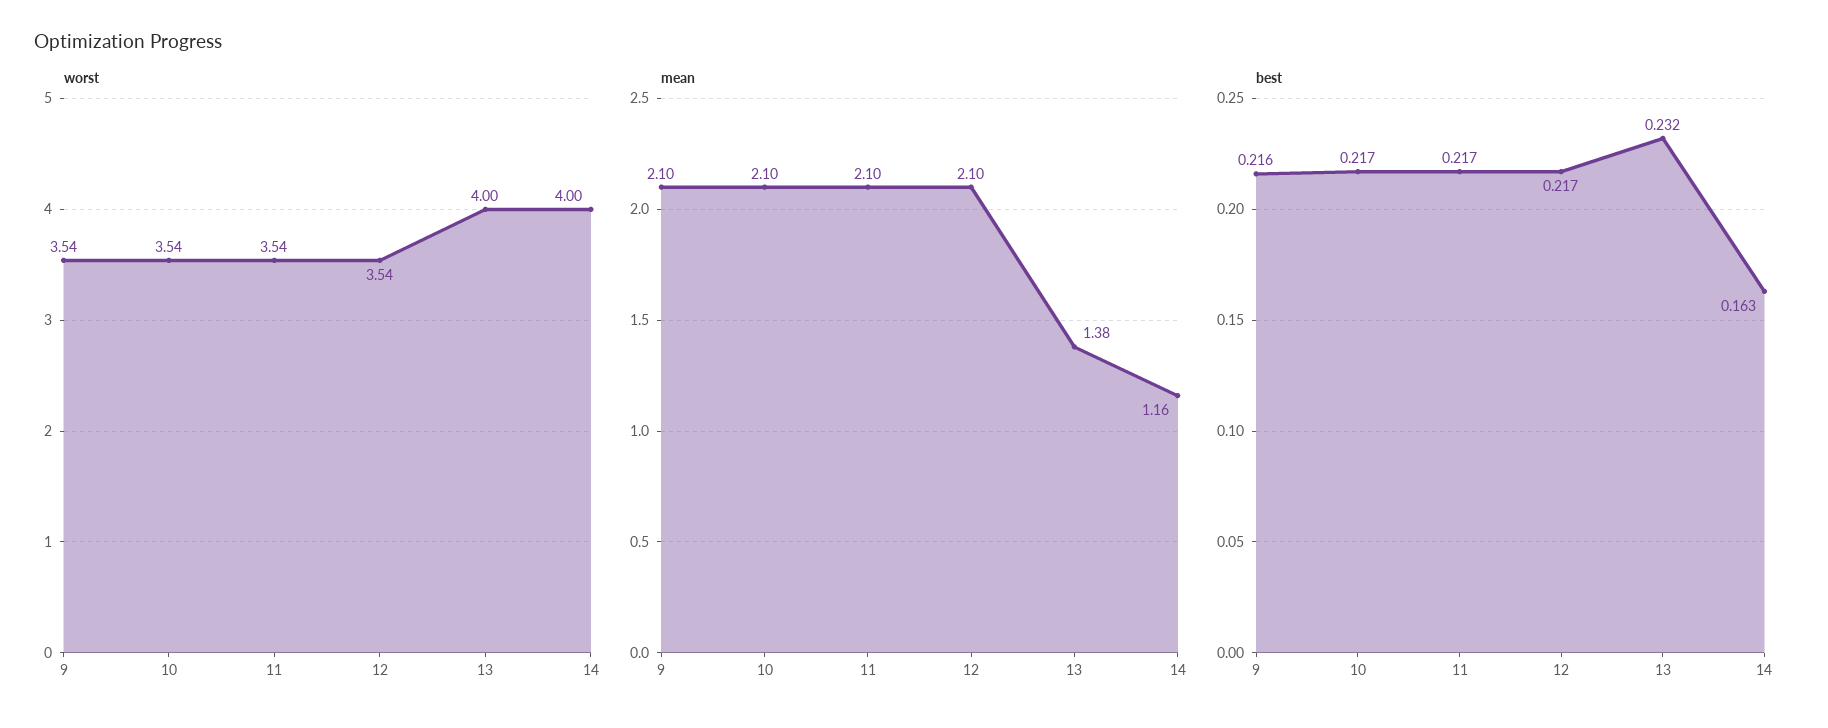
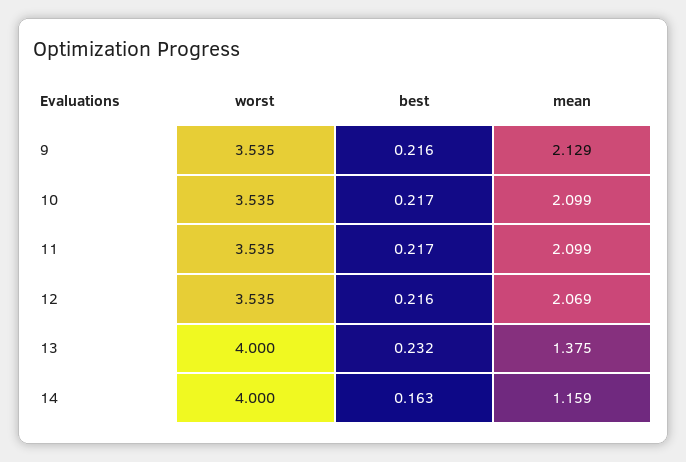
  {
    "worst": {
      "9": 3.535,
      "10": 3.535,
      "11": 3.535,
      "12": 3.535,
      "13": 4,
      "14": 4
    },
    "mean": {
-     "9": 2.1,
+     "9": 2.129,
      "10": 2.099,
      "11": 2.099,
-     "12": 2.1,
+     "12": 2.069,
      "13": 1.375,
      "14": 1.159
    },
    "best": {
      "9": 0.216,
      "10": 0.217,
      "11": 0.217,
-     "12": 0.217,
+     "12": 0.216,
      "13": 0.232,
      "14": 0.163
    }
  }

